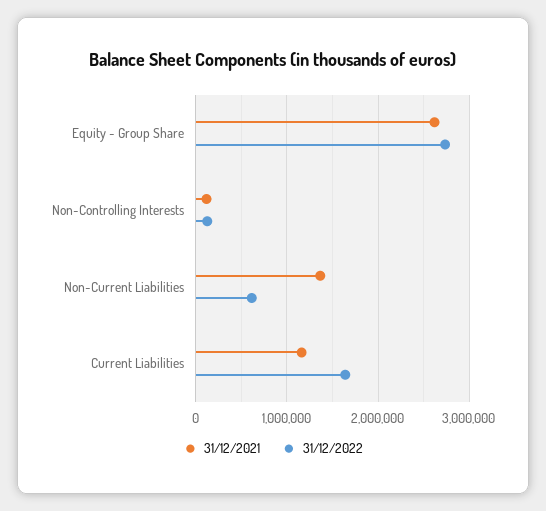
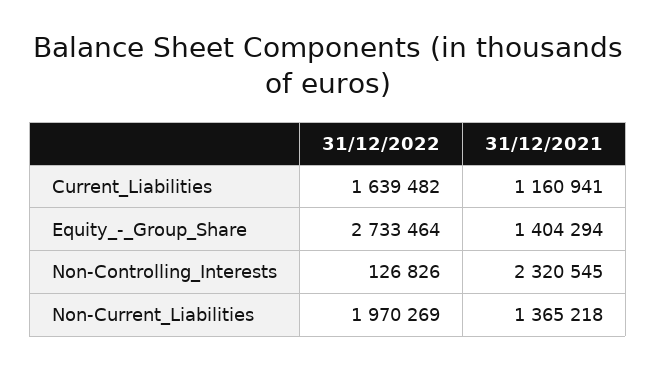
  {
    "31/12/2021": {
-     "Equity - Group Share": 2600000,
+     "Equity - Group Share": 1404294,
-     "Non-Controlling Interests": 100000,
+     "Non-Controlling Interests": 2320545,
      "Non-Current Liabilities": 1365218,
      "Current Liabilities": 1160941
    },
    "31/12/2022": {
      "Equity - Group Share": 2733464,
      "Non-Controlling Interests": 126826,
-     "Non-Current Liabilities": 600000,
+     "Non-Current Liabilities": 1970269,
      "Current Liabilities": 1639482
    }
  }

